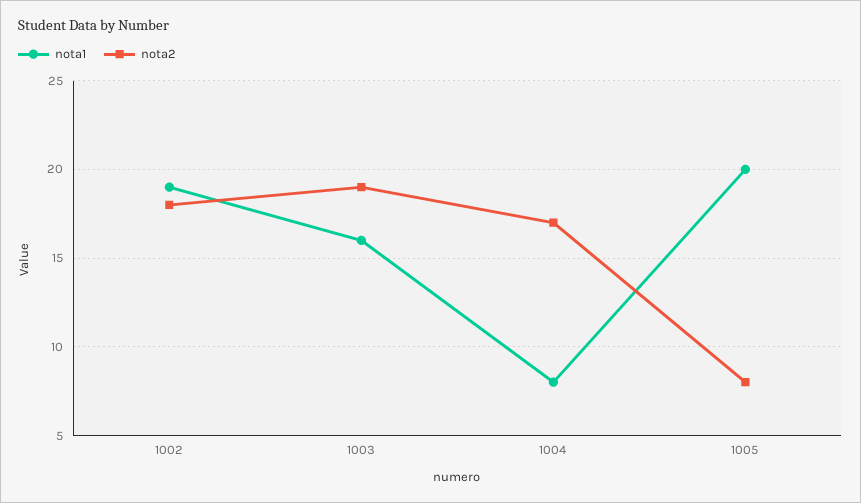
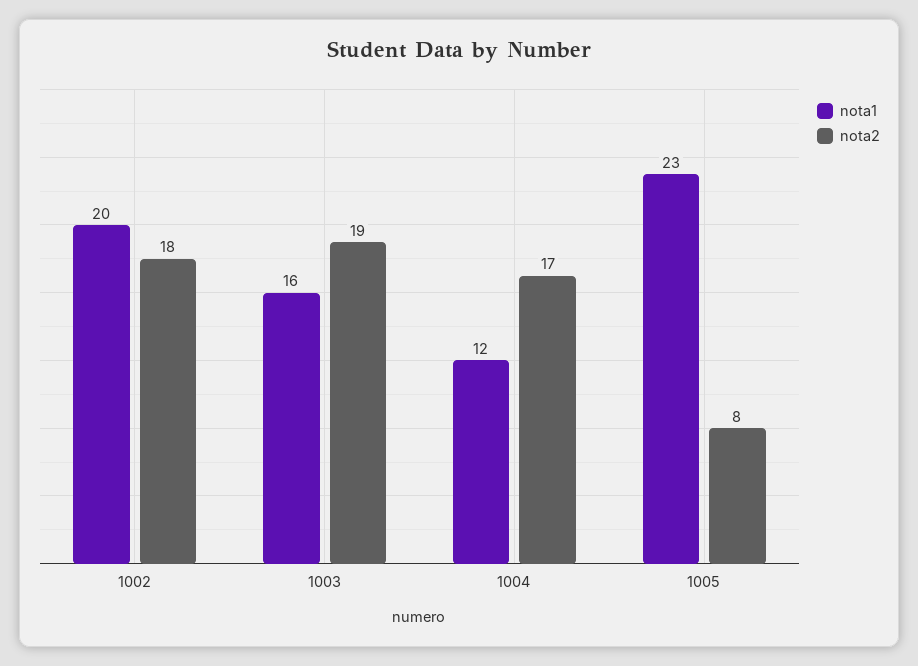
  {
    "nota1": {
-     "1002": 19,
+     "1002": 20,
      "1003": 16,
-     "1004": 8,
+     "1004": 12,
-     "1005": 20
+     "1005": 23
    },
    "nota2": {
      "1002": 18,
      "1003": 19,
      "1004": 17,
      "1005": 8
    }
  }

